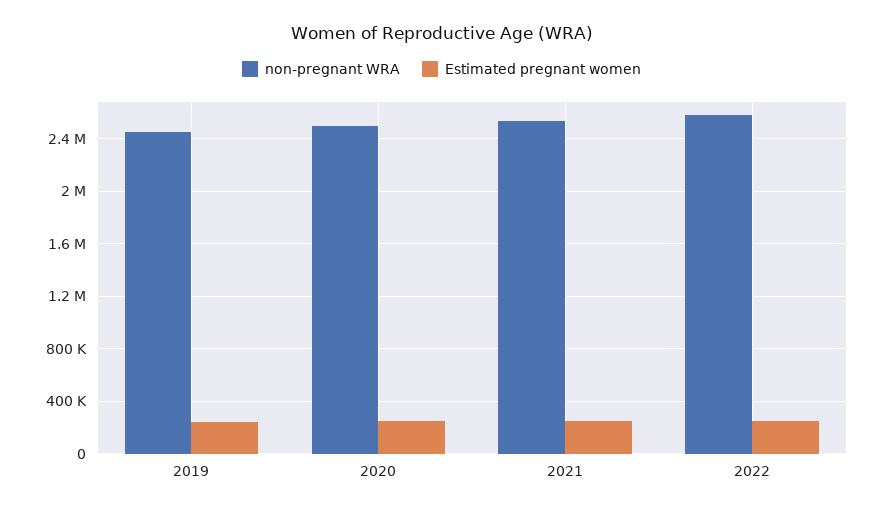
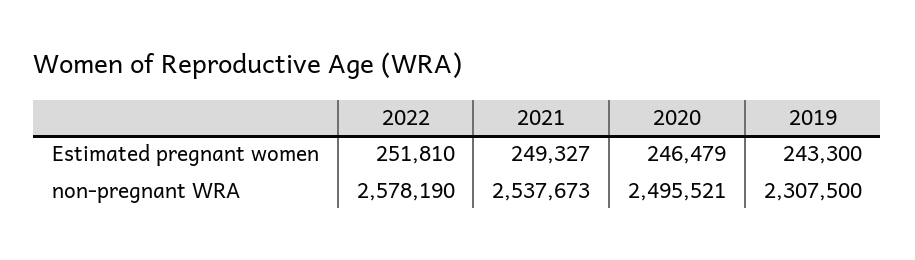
  {
    "non-pregnant WRA": {
-     "2019": 2450000,
+     "2019": 2307500,
      "2020": 2495521,
      "2021": 2537673,
      "2022": 2578190
    },
    "Estimated pregnant women": {
      "2019": 243300,
      "2020": 246479,
      "2021": 249327,
      "2022": 251810
    }
  }

